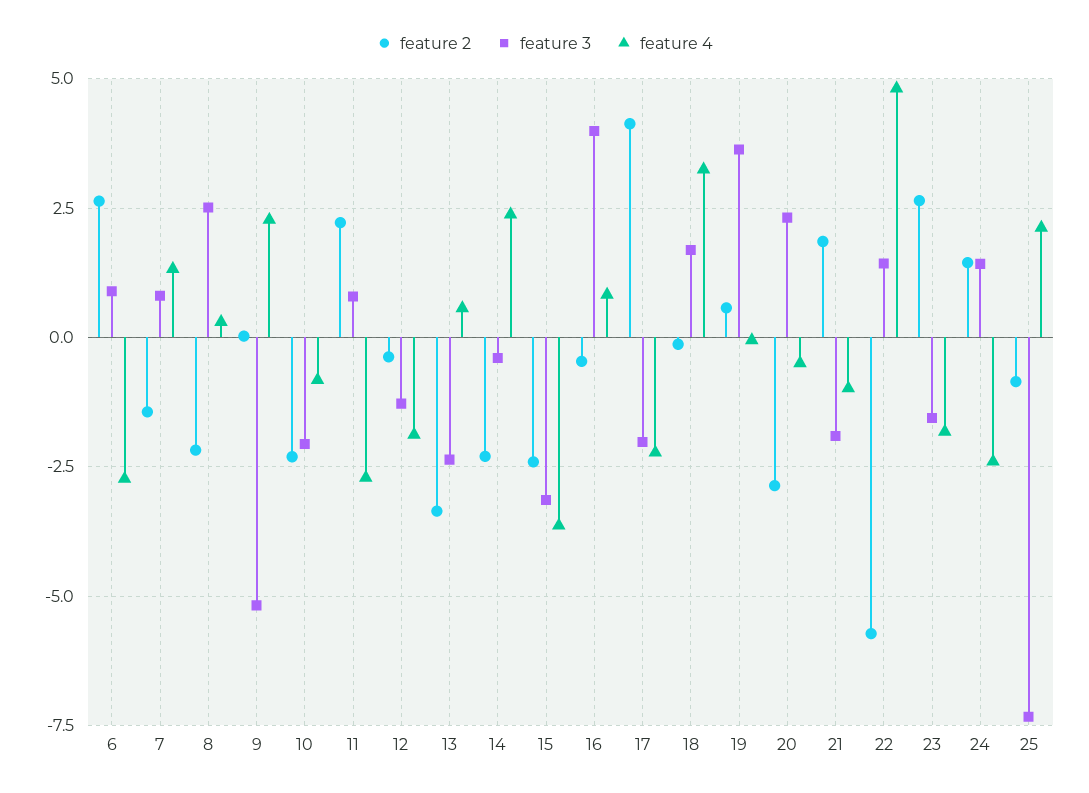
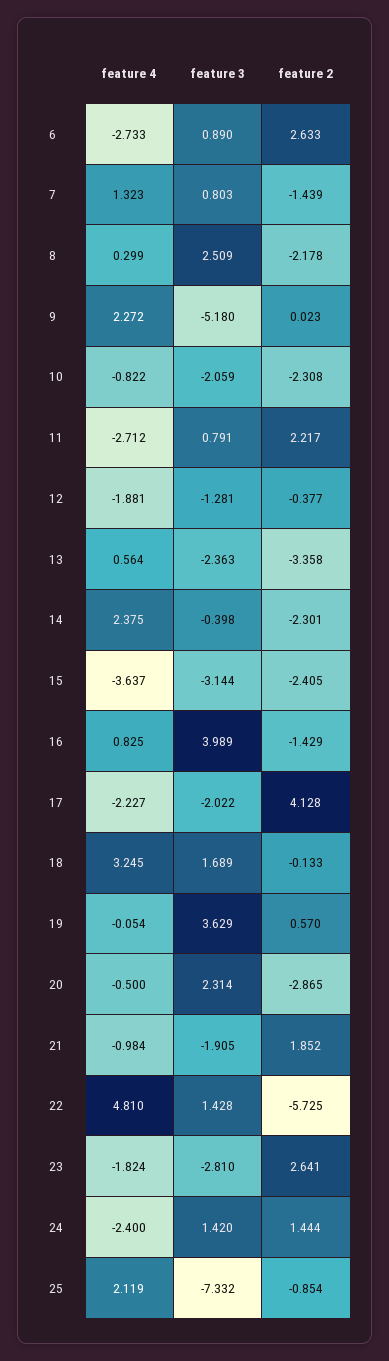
  {
    "feature 2": {
      "6": 2.633,
      "7": -1.439,
      "8": -2.178,
      "9": 0.023,
      "10": -2.308,
      "11": 2.217,
      "12": -0.377,
      "13": -3.358,
      "14": -2.301,
      "15": -2.405,
-     "16": -0.5,
+     "16": -1.429,
      "17": 4.128,
      "18": -0.133,
      "19": 0.57,
      "20": -2.865,
      "21": 1.852,
      "22": -5.725,
      "23": 2.641,
      "24": 1.444,
      "25": -0.854
    },
    "feature 3": {
      "6": 0.89,
      "7": 0.803,
      "8": 2.509,
      "9": -5.18,
      "10": -2.059,
      "11": 0.791,
      "12": -1.281,
      "13": -2.363,
      "14": -0.398,
      "15": -3.144,
      "16": 3.989,
      "17": -2.022,
      "18": 1.689,
      "19": 3.629,
      "20": 2.314,
      "21": -1.905,
      "22": 1.428,
-     "23": -1.5,
+     "23": -2.81,
      "24": 1.42,
      "25": -7.332
    },
    "feature 4": {
      "6": -2.733,
      "7": 1.323,
      "8": 0.299,
      "9": 2.272,
      "10": -0.822,
      "11": -2.712,
      "12": -1.881,
      "13": 0.564,
      "14": 2.375,
      "15": -3.637,
      "16": 0.825,
      "17": -2.227,
      "18": 3.245,
      "19": -0.054,
      "20": -0.5,
      "21": -0.984,
      "22": 4.81,
      "23": -1.824,
      "24": -2.4,
      "25": 2.119
    }
  }

